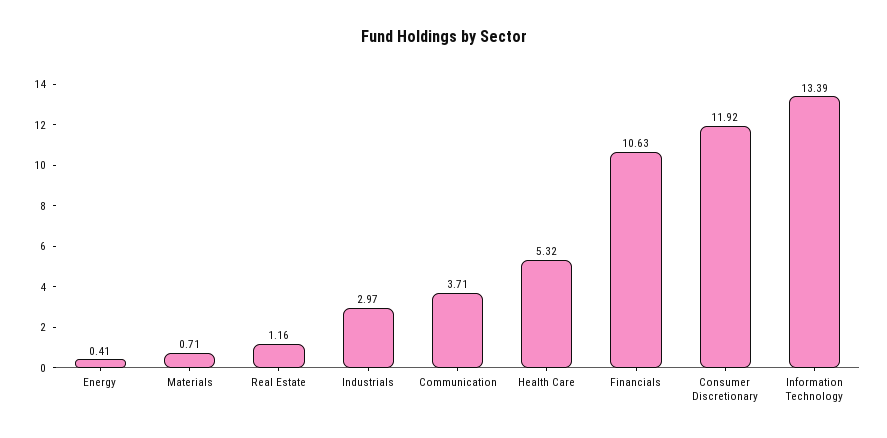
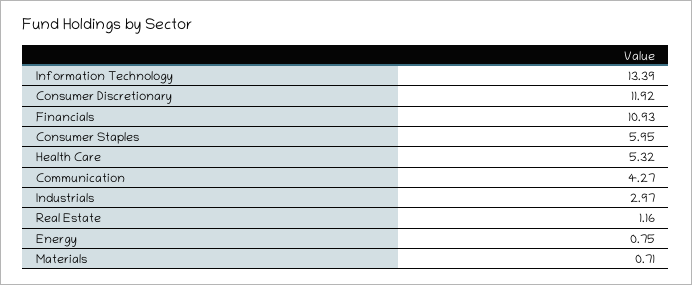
  {
-   "Energy": 0.41,
+   "Energy": 0.75,
    "Materials": 0.71,
    "Real Estate": 1.16,
    "Industrials": 2.97,
-   "Communication": 3.71,
+   "Communication": 4.27,
    "Health Care": 5.32,
-   "Financials": 10.63,
+   "Financials": 10.93,
    "Consumer Discretionary": 11.92,
-   "Information Technology": 13.39
+   "Information Technology": 13.39,
+   "Consumer Staples": 5.95
  }

